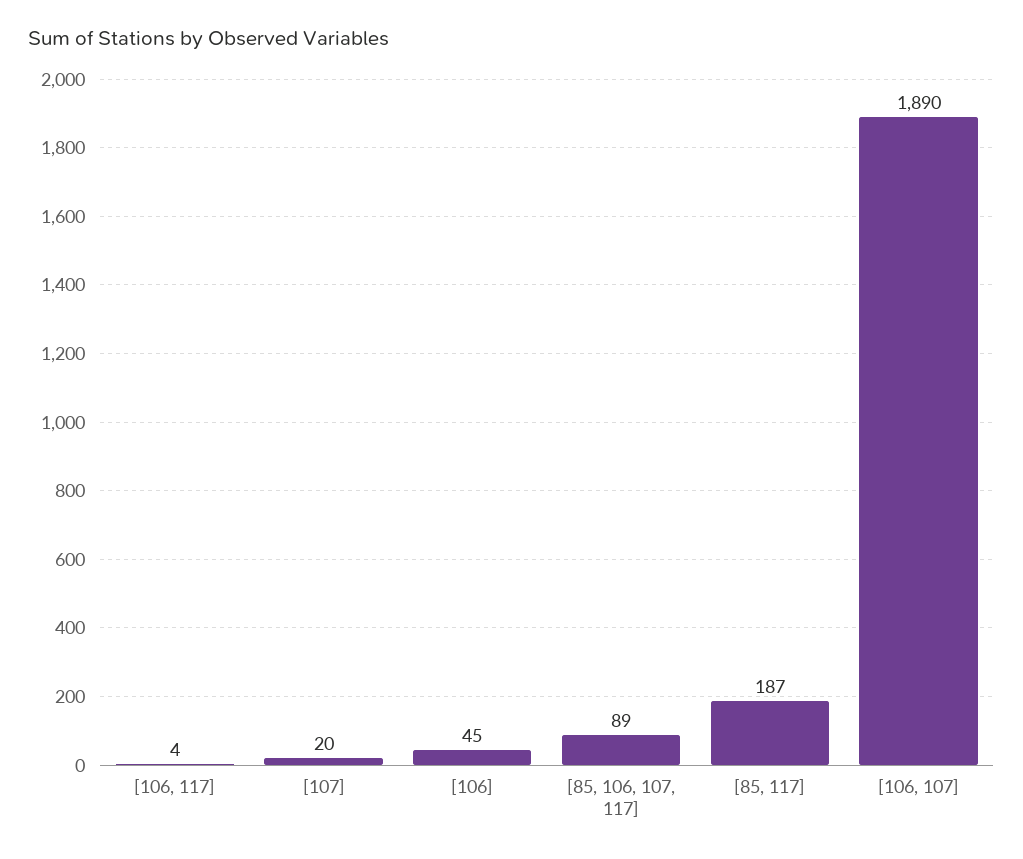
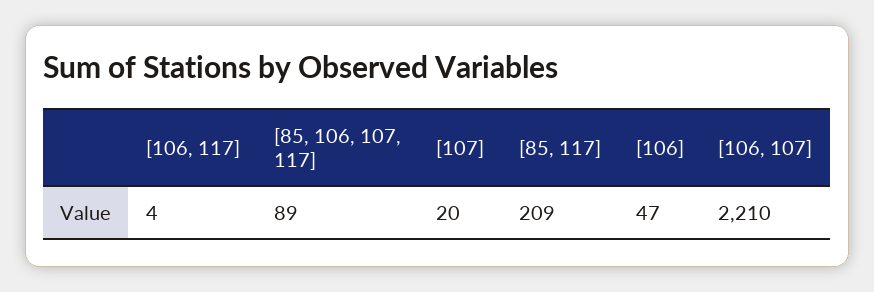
  {
    "[106, 117]": 4,
    "[107]": 20,
-   "[106]": 45,
+   "[106]": 47,
    "[85, 106, 107, 117]": 89,
-   "[85, 117]": 187,
+   "[85, 117]": 209,
-   "[106, 107]": 1890
+   "[106, 107]": 2210
  }

